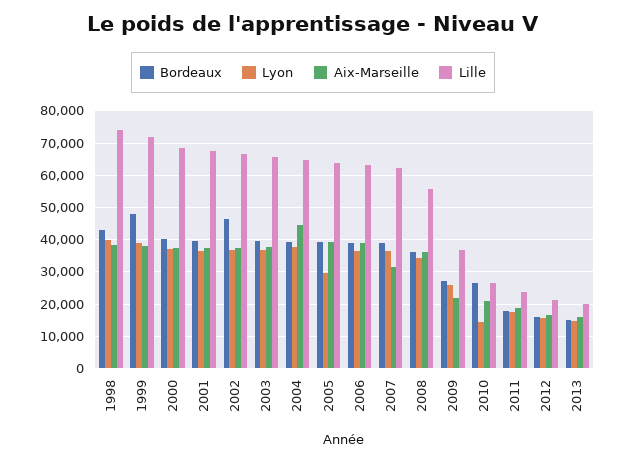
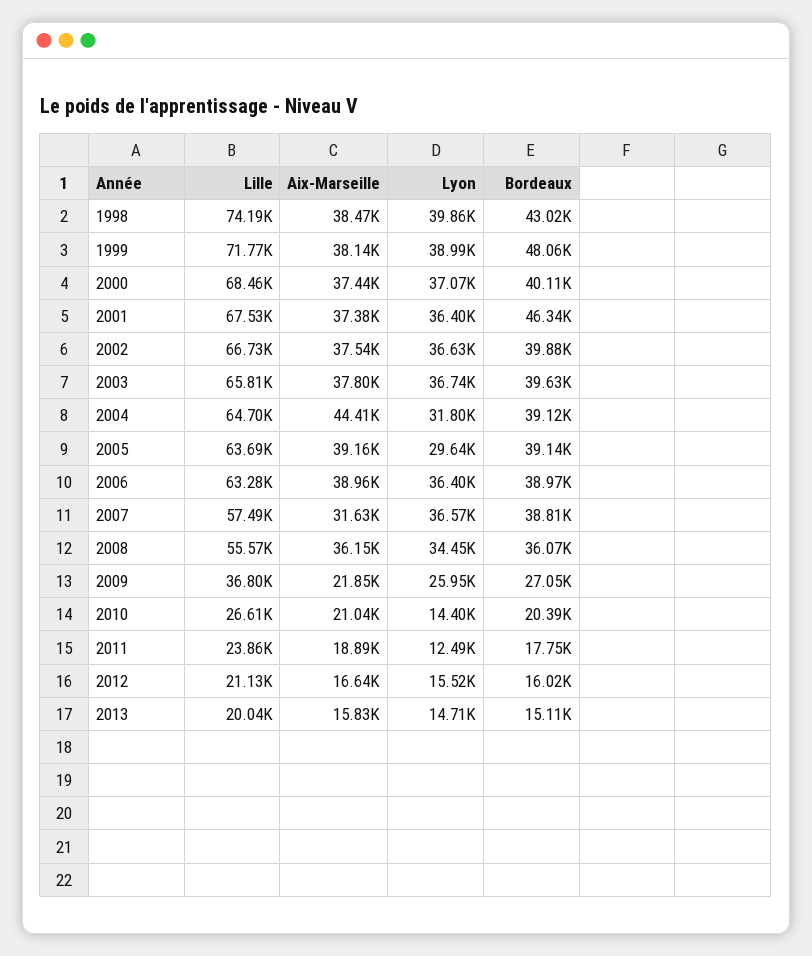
  {
    "Bordeaux": {
      "1998": 43020,
      "1999": 48060,
      "2000": 40110,
-     "2001": 40000,
+     "2001": 46340,
-     "2002": 46000,
+     "2002": 39880,
      "2003": 39630,
      "2004": 39120,
      "2005": 39140,
      "2006": 38970,
      "2007": 38810,
      "2008": 36070,
      "2009": 27050,
-     "2010": 26000,
+     "2010": 20390,
      "2011": 17750,
      "2012": 16020,
      "2013": 15110
    },
    "Lyon": {
      "1998": 39860,
      "1999": 38990,
      "2000": 37070,
      "2001": 36400,
      "2002": 36630,
      "2003": 36740,
-     "2004": 38000,
+     "2004": 31800,
      "2005": 29640,
      "2006": 36400,
      "2007": 36570,
      "2008": 34450,
      "2009": 25950,
      "2010": 14400,
-     "2011": 18000,
+     "2011": 12490,
      "2012": 15520,
      "2013": 14710
    },
    "Aix-Marseille": {
      "1998": 38470,
      "1999": 38140,
      "2000": 37440,
      "2001": 37380,
      "2002": 37540,
      "2003": 37800,
      "2004": 44410,
      "2005": 39160,
      "2006": 38960,
      "2007": 31630,
      "2008": 36150,
      "2009": 21850,
      "2010": 21040,
      "2011": 18890,
      "2012": 16640,
      "2013": 15830
    },
    "Lille": {
      "1998": 74190,
      "1999": 71770,
      "2000": 68460,
      "2001": 67530,
      "2002": 66730,
      "2003": 65810,
      "2004": 64700,
      "2005": 63690,
      "2006": 63280,
-     "2007": 62000,
+     "2007": 57490,
      "2008": 55570,
      "2009": 36800,
      "2010": 26610,
      "2011": 23860,
      "2012": 21130,
      "2013": 20040
    }
  }

